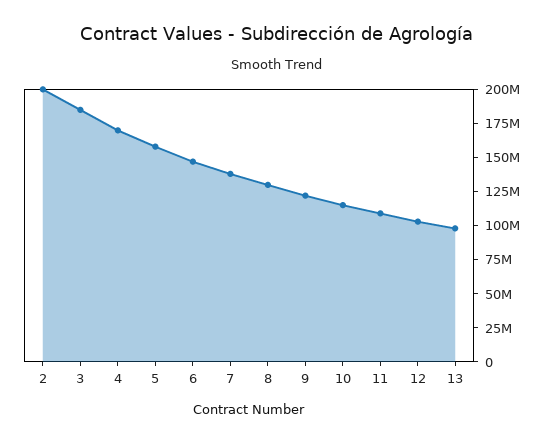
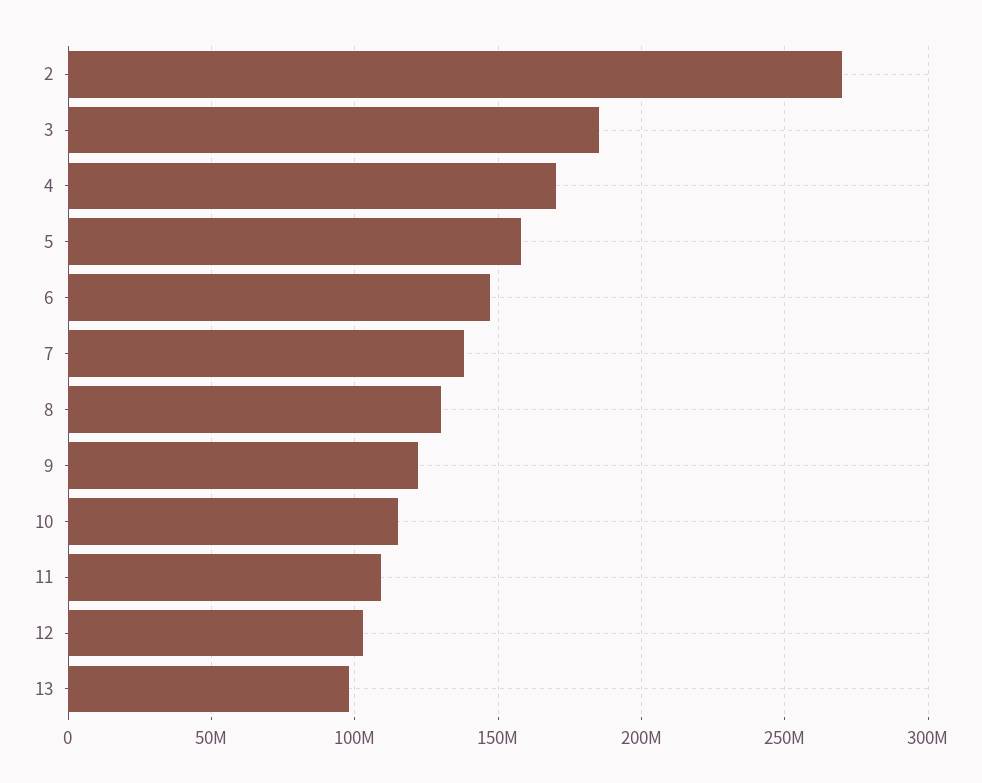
  {
-   "2": 200000000,
+   "2": 270000000,
    "3": 185000000,
    "4": 170000000,
    "5": 160000000,
    "6": 145000000,
    "7": 140000000,
    "8": 130000000,
    "9": 120000000,
    "10": 115000000,
    "11": 110000000,
    "12": 105000000,
    "13": 100000000
  }

